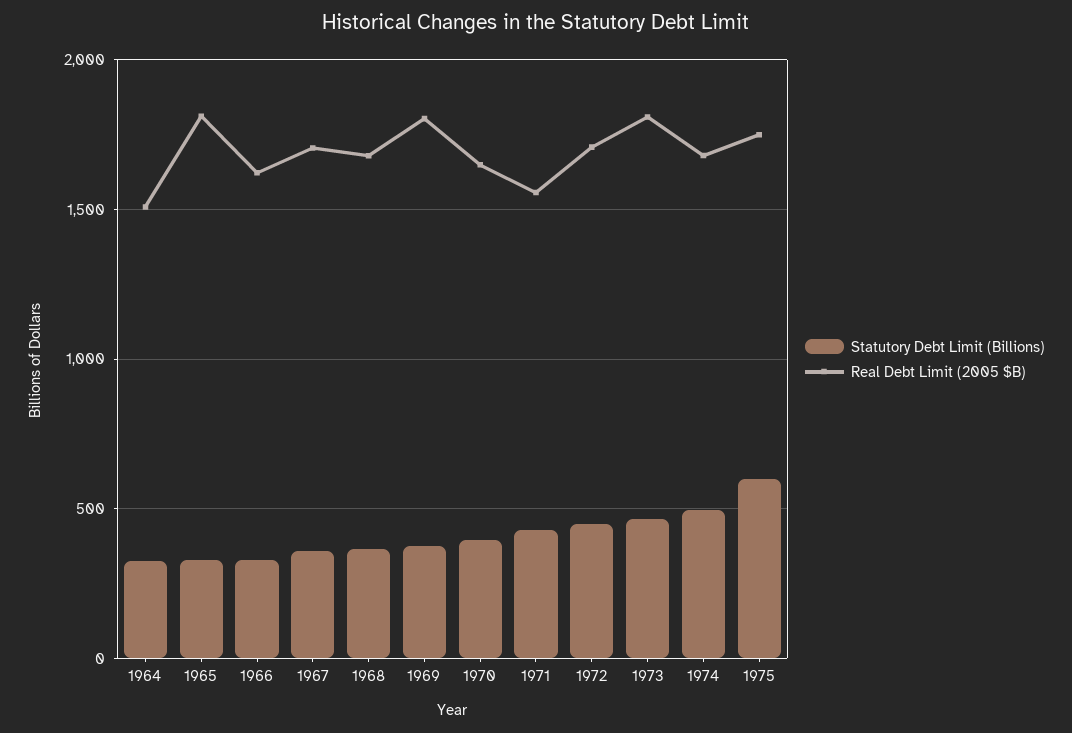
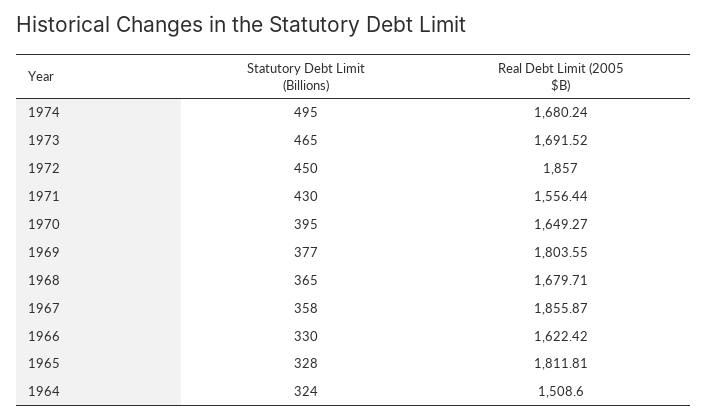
  {
    "Statutory Debt Limit (Billions)": {
      "1964": 324,
      "1965": 328,
      "1966": 330,
      "1967": 358,
      "1968": 365,
      "1969": 377,
      "1970": 395,
      "1971": 430,
      "1972": 450,
      "1973": 465,
-     "1974": 495,
+     "1974": 495
-     "1975": 600
    },
    "Real Debt Limit (2005 $B)": {
      "1964": 1508.6,
      "1965": 1811.81,
      "1966": 1622.42,
-     "1967": 1700,
+     "1967": 1855.87,
      "1968": 1679.71,
      "1969": 1803.55,
      "1970": 1649.27,
      "1971": 1556.44,
-     "1972": 1700,
+     "1972": 1857,
-     "1973": 1800,
+     "1973": 1691.52,
-     "1974": 1680.24,
+     "1974": 1680.24
-     "1975": 1750
    }
  }

